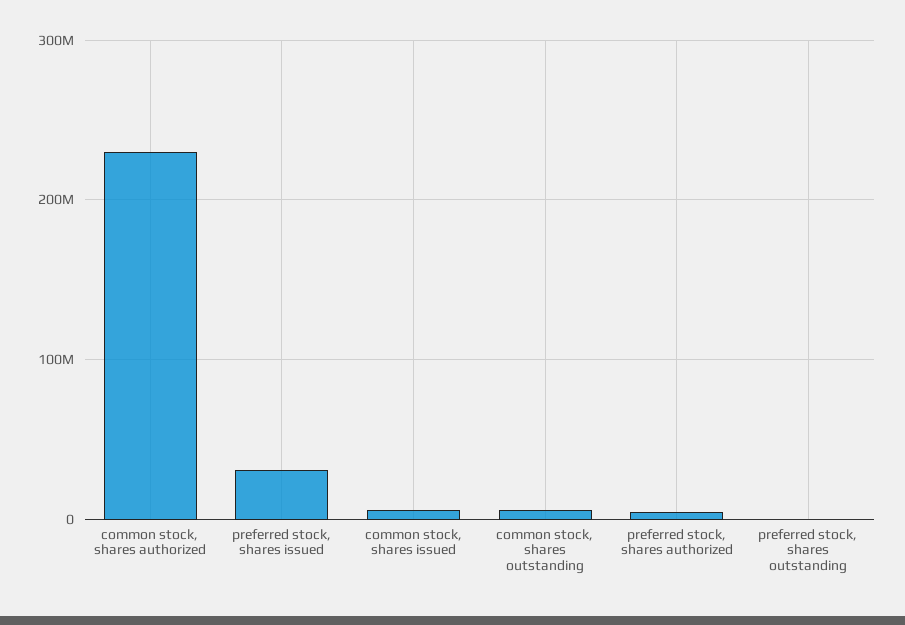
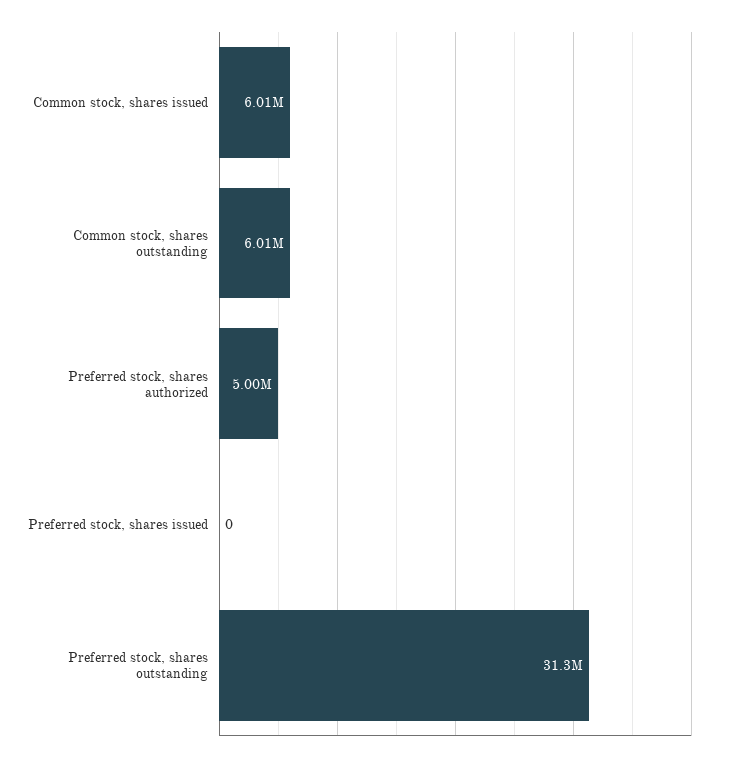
  {
-   "common stock, shares authorized": 230000000,
-   "preferred stock, shares issued": 30000000,
+   "preferred stock, shares issued": 0,
    "common stock, shares issued": 6010000,
    "common stock, shares outstanding": 6010000,
    "preferred stock, shares authorized": 5000000,
-   "preferred stock, shares outstanding": 0
+   "preferred stock, shares outstanding": 31300000
  }

